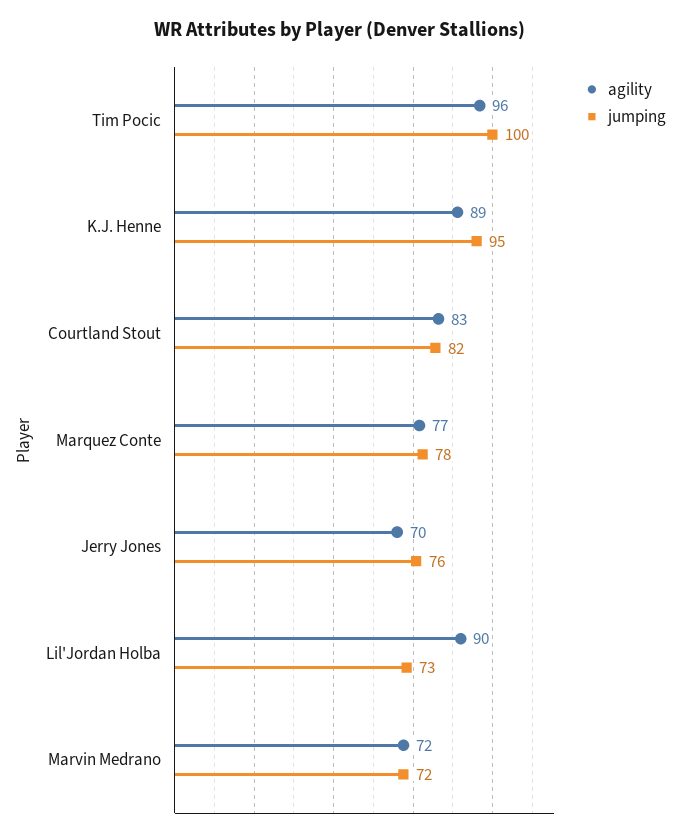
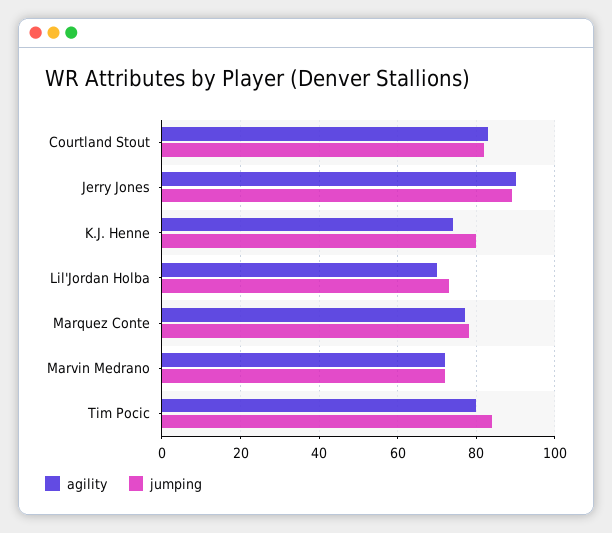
  {
    "agility": {
-     "Tim Pocic": 96,
+     "Tim Pocic": 80,
-     "K.J. Henne": 89,
+     "K.J. Henne": 75,
      "Courtland Stout": 83,
      "Marquez Conte": 77,
-     "Jerry Jones": 70,
+     "Jerry Jones": 90,
-     "Lil'Jordan Holba": 90,
+     "Lil'Jordan Holba": 70,
      "Marvin Medrano": 72
    },
    "jumping": {
-     "Tim Pocic": 100,
+     "Tim Pocic": 85,
-     "K.J. Henne": 95,
+     "K.J. Henne": 80,
      "Courtland Stout": 82,
      "Marquez Conte": 78,
-     "Jerry Jones": 76,
+     "Jerry Jones": 90,
      "Lil'Jordan Holba": 73,
      "Marvin Medrano": 72
    }
  }

